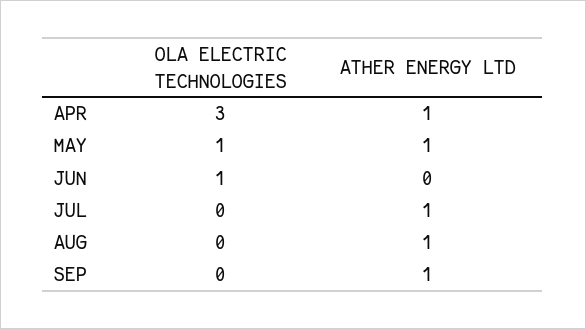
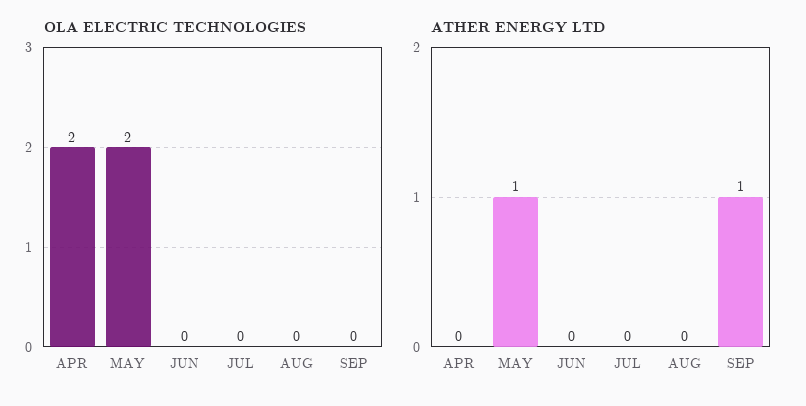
  {
    "OLA ELECTRIC TECHNOLOGIES": {
-     "APR": 3,
+     "APR": 2,
-     "MAY": 1,
+     "MAY": 2,
-     "JUN": 1,
+     "JUN": 0,
      "JUL": 0,
      "AUG": 0,
      "SEP": 0
    },
    "ATHER ENERGY LTD": {
-     "APR": 1,
+     "APR": 0,
      "MAY": 1,
      "JUN": 0,
-     "JUL": 1,
+     "JUL": 0,
-     "AUG": 1,
+     "AUG": 0,
      "SEP": 1
    }
  }

